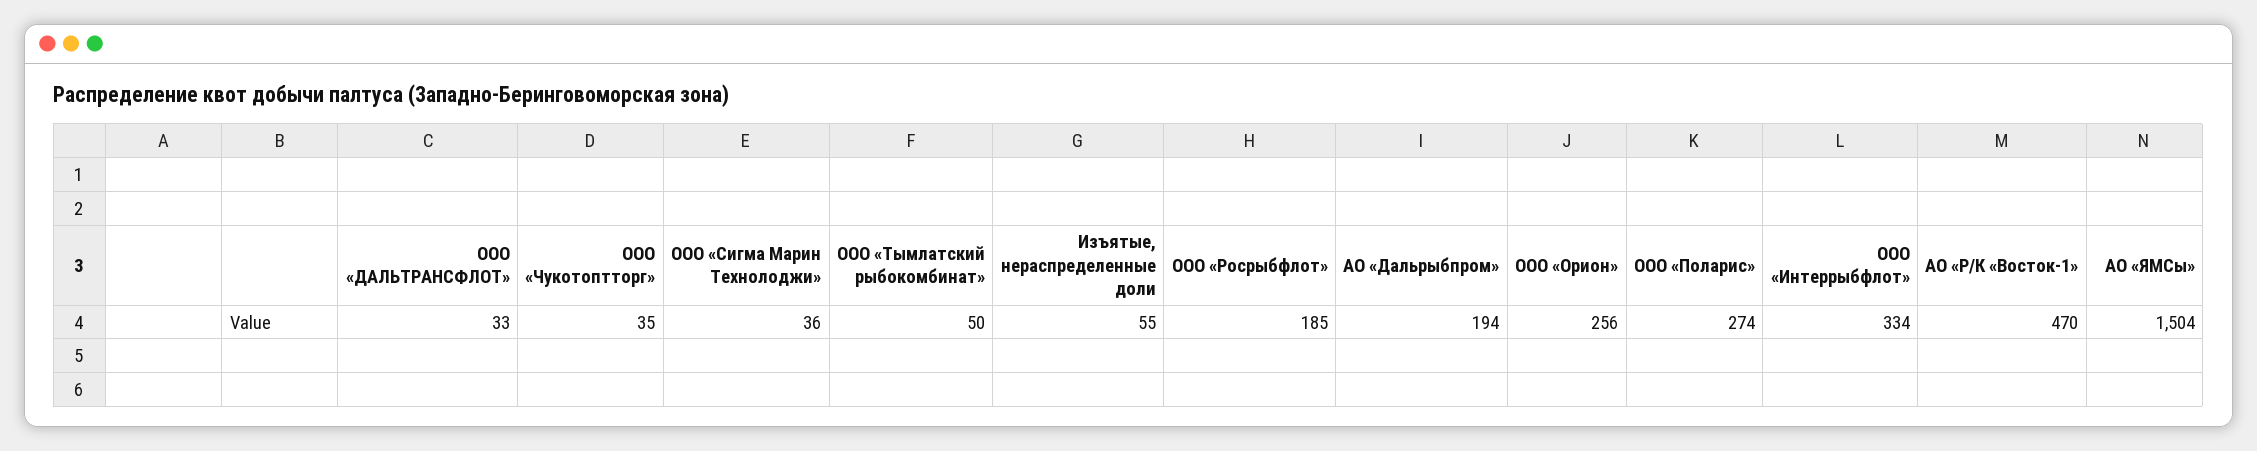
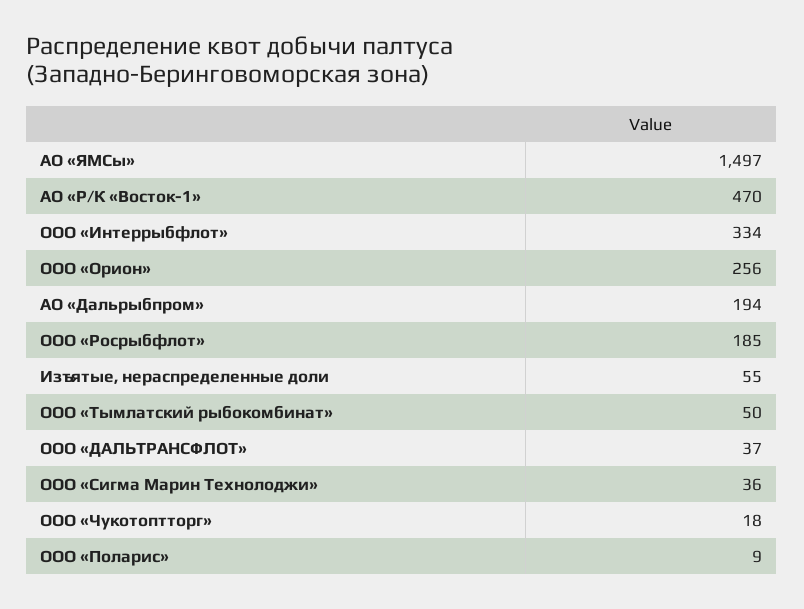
  {
-   "ООО «ДАЛЬТРАНСФЛОТ»": 33,
+   "ООО «ДАЛЬТРАНСФЛОТ»": 37,
-   "ООО «Чукотоптторг»": 35,
+   "ООО «Чукотоптторг»": 18,
    "ООО «Сигма Марин Технолоджи»": 36,
    "ООО «Тымлатский рыбокомбинат»": 50,
    "Изъятые, нераспределенные доли": 55,
    "ООО «Росрыбфлот»": 185,
    "АО «Дальрыбпром»": 194,
    "ООО «Орион»": 256,
-   "ООО «Поларис»": 274,
+   "ООО «Поларис»": 9,
    "ООО «Интеррыбфлот»": 334,
    "АО «Р/К «Восток-1»": 470,
-   "АО «ЯМСы»": 1504
+   "АО «ЯМСы»": 1497
  }

